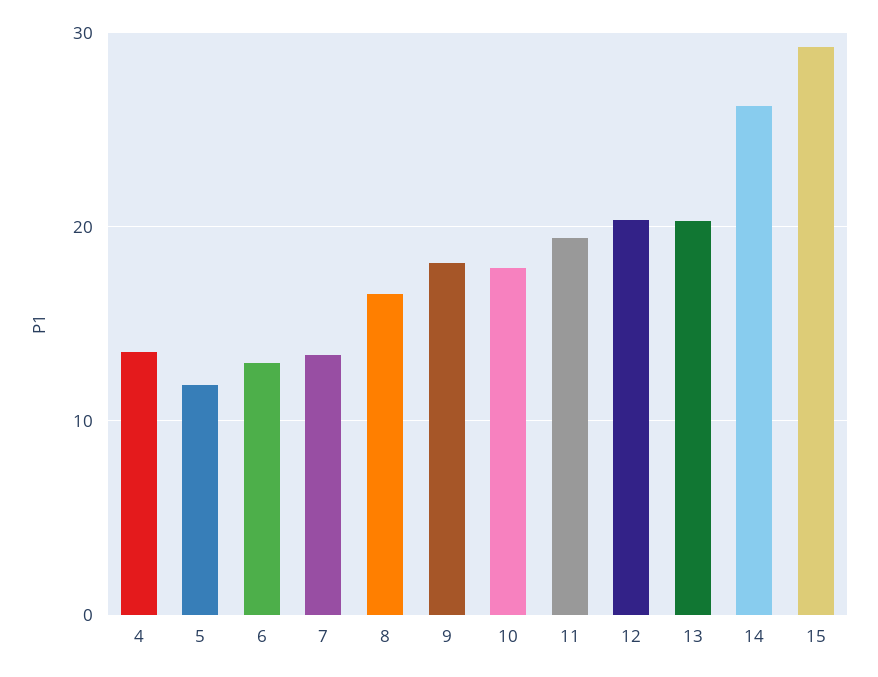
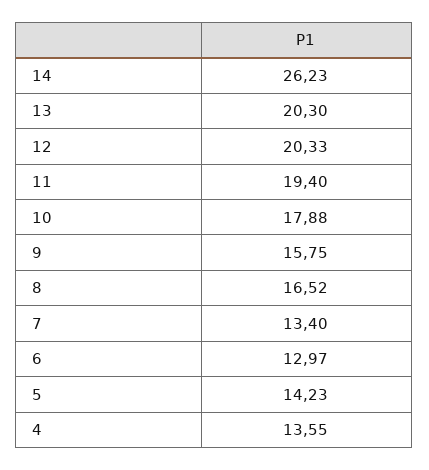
  {
    "4": 13.55,
-   "5": 12,
+   "5": 14.23,
    "6": 12.97,
    "7": 13.4,
    "8": 16.52,
-   "9": 18,
+   "9": 15.75,
    "10": 17.88,
    "11": 19.4,
    "12": 20.33,
    "13": 20.3,
-   "14": 26.23,
+   "14": 26.23
-   "15": 29
  }

